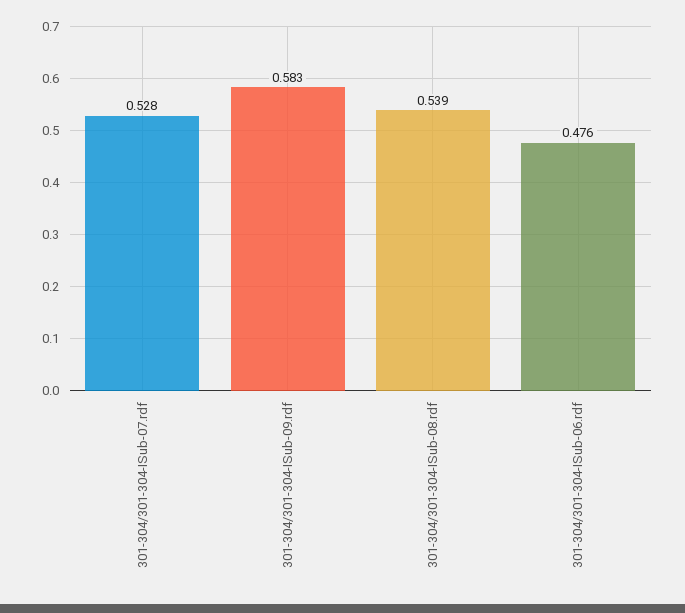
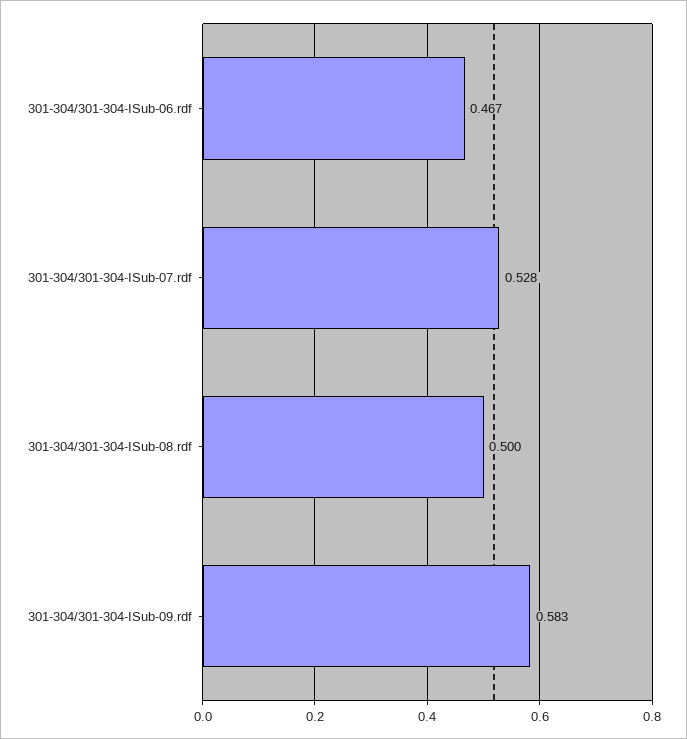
  {
    "301-304/301-304-ISub-07.rdf": 0.528,
    "301-304/301-304-ISub-09.rdf": 0.583,
-   "301-304/301-304-ISub-08.rdf": 0.539,
+   "301-304/301-304-ISub-08.rdf": 0.5,
-   "301-304/301-304-ISub-06.rdf": 0.476
+   "301-304/301-304-ISub-06.rdf": 0.467
  }

